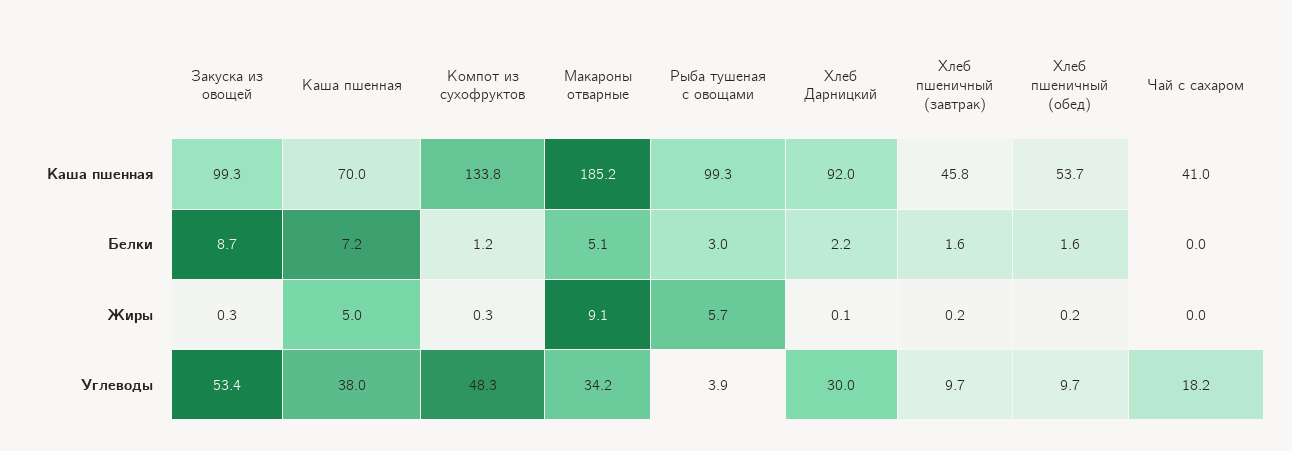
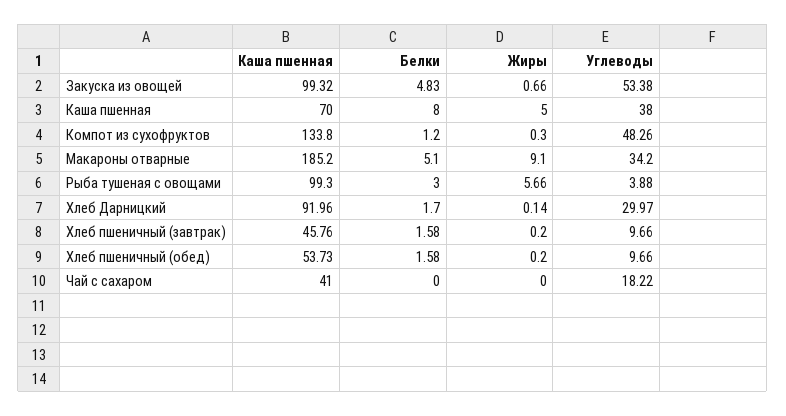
  {
    "Закуска из овощей": {
      "Каша пшенная": 99.32,
-     "Белки": 8.7,
+     "Белки": 4.83,
-     "Жиры": 0.3,
+     "Жиры": 0.66,
      "Углеводы": 53.38
    },
    "Каша пшенная": {
      "Каша пшенная": 70,
-     "Белки": 7.2,
+     "Белки": 8,
      "Жиры": 5,
      "Углеводы": 38
    },
    "Компот из сухофруктов": {
      "Каша пшенная": 133.8,
      "Белки": 1.2,
      "Жиры": 0.3,
      "Углеводы": 48.26
    },
    "Макароны отварные": {
      "Каша пшенная": 185.2,
      "Белки": 5.1,
      "Жиры": 9.1,
      "Углеводы": 34.2
    },
    "Рыба тушеная с овощами": {
      "Каша пшенная": 99.3,
      "Белки": 3,
      "Жиры": 5.66,
      "Углеводы": 3.88
    },
    "Хлеб Дарницкий": {
      "Каша пшенная": 91.96,
-     "Белки": 2.2,
+     "Белки": 1.7,
      "Жиры": 0.14,
      "Углеводы": 29.97
    },
    "Хлеб пшеничный (завтрак)": {
      "Каша пшенная": 45.76,
      "Белки": 1.58,
      "Жиры": 0.2,
      "Углеводы": 9.66
    },
    "Хлеб пшеничный (обед)": {
      "Каша пшенная": 53.73,
      "Белки": 1.58,
      "Жиры": 0.2,
      "Углеводы": 9.66
    },
    "Чай с сахаром": {
      "Каша пшенная": 41,
      "Белки": 0,
      "Жиры": 0,
      "Углеводы": 18.22
    }
  }

